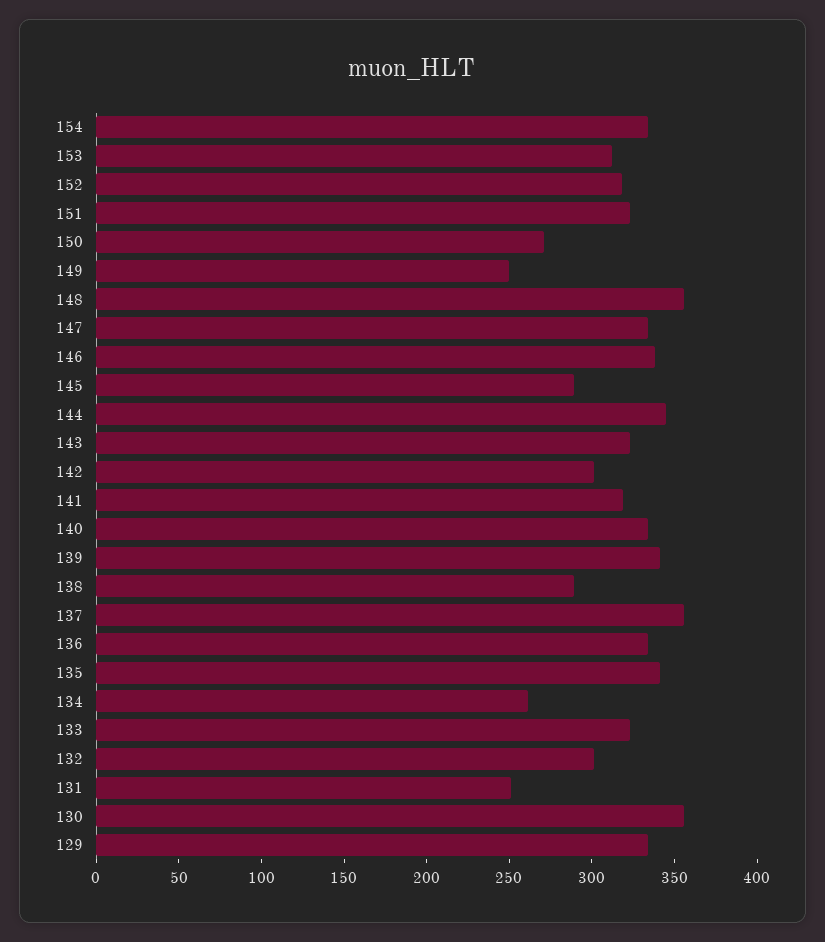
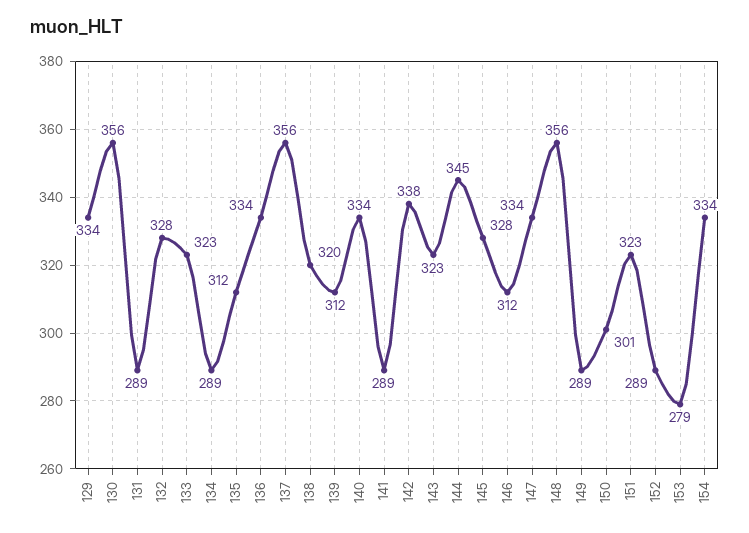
  {
    "154": 334,
-   "153": 310,
+   "153": 279,
-   "152": 320,
+   "152": 289,
    "151": 323,
-   "150": 270,
+   "150": 301,
-   "149": 250,
+   "149": 289,
    "148": 356,
    "147": 334,
-   "146": 340,
+   "146": 312,
-   "145": 290,
+   "145": 328,
    "144": 345,
    "143": 323,
-   "142": 300,
+   "142": 338,
-   "141": 320,
+   "141": 289,
    "140": 334,
-   "139": 340,
+   "139": 312,
-   "138": 290,
+   "138": 320,
    "137": 356,
    "136": 334,
-   "135": 340,
+   "135": 312,
-   "134": 260,
+   "134": 289,
    "133": 323,
-   "132": 300,
+   "132": 328,
-   "131": 250,
+   "131": 289,
    "130": 356,
    "129": 334
  }

